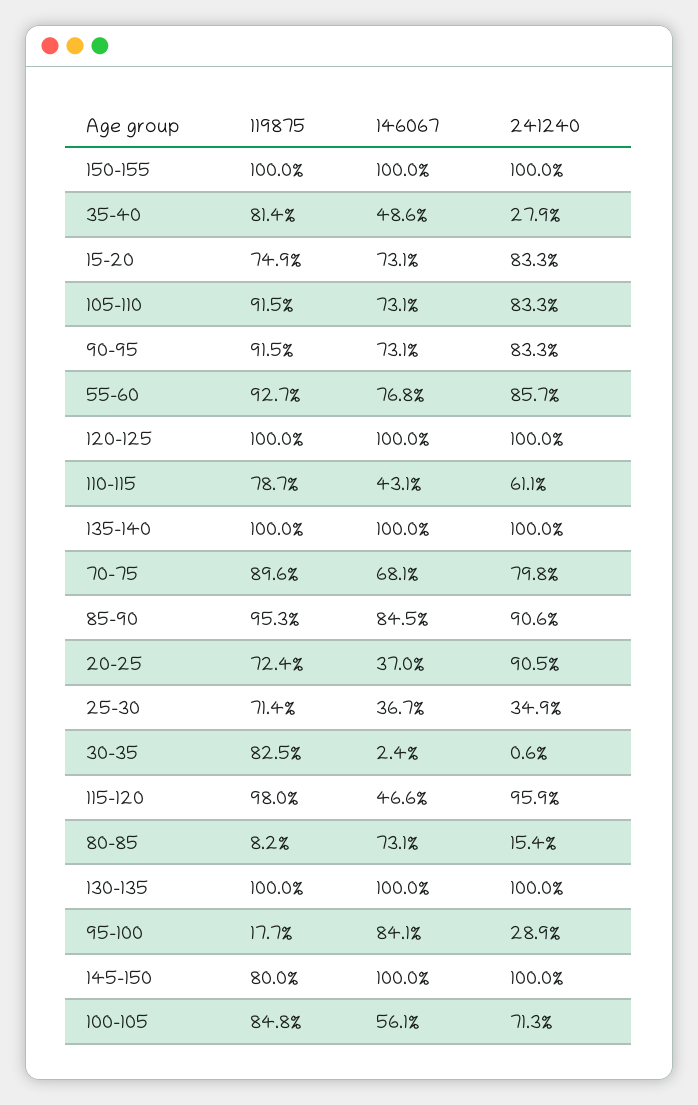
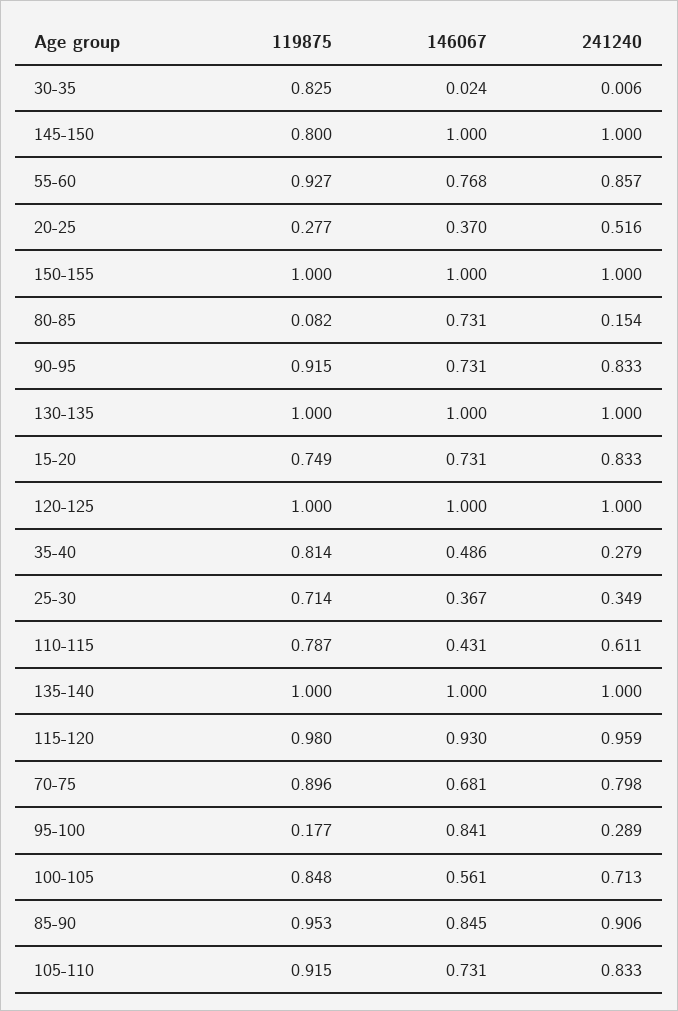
  {
    "119875": {
      "150-155": 1,
      "35-40": 0.814,
      "15-20": 0.749,
      "105-110": 0.915,
      "90-95": 0.915,
      "55-60": 0.927,
      "120-125": 1,
      "110-115": 0.787,
      "135-140": 1,
      "70-75": 0.896,
      "85-90": 0.953,
-     "20-25": 0.724,
+     "20-25": 0.277,
      "25-30": 0.714,
      "30-35": 0.825,
      "115-120": 0.98,
      "80-85": 0.082,
      "130-135": 1,
      "95-100": 0.177,
      "145-150": 0.8,
      "100-105": 0.848
    },
    "146067": {
      "150-155": 1,
      "35-40": 0.486,
      "15-20": 0.731,
      "105-110": 0.731,
      "90-95": 0.731,
      "55-60": 0.768,
      "120-125": 1,
      "110-115": 0.431,
      "135-140": 1,
      "70-75": 0.681,
      "85-90": 0.845,
      "20-25": 0.37,
      "25-30": 0.367,
      "30-35": 0.024,
-     "115-120": 0.466,
+     "115-120": 0.93,
      "80-85": 0.731,
      "130-135": 1,
      "95-100": 0.841,
      "145-150": 1,
      "100-105": 0.561
    },
    "241240": {
      "150-155": 1,
      "35-40": 0.279,
      "15-20": 0.833,
      "105-110": 0.833,
      "90-95": 0.833,
      "55-60": 0.857,
      "120-125": 1,
      "110-115": 0.611,
      "135-140": 1,
      "70-75": 0.798,
      "85-90": 0.906,
-     "20-25": 0.905,
+     "20-25": 0.516,
      "25-30": 0.349,
      "30-35": 0.006,
      "115-120": 0.959,
      "80-85": 0.154,
      "130-135": 1,
      "95-100": 0.289,
      "145-150": 1,
      "100-105": 0.713
    }
  }

